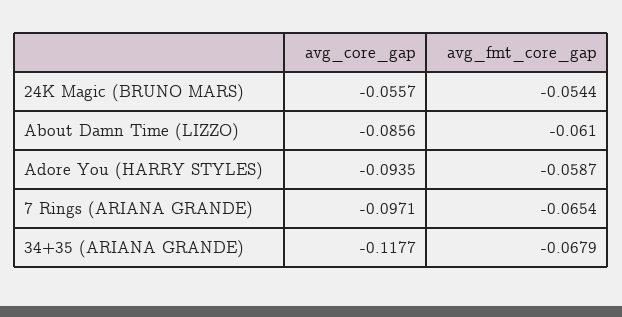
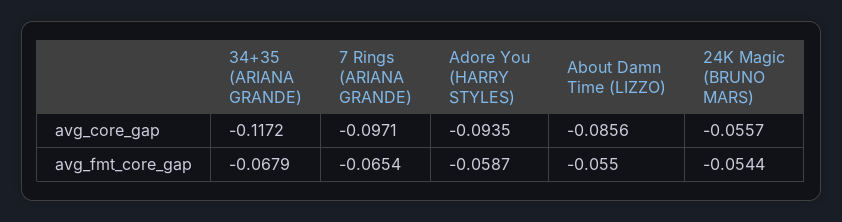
  {
    "avg_core_gap": {
      "24K Magic (BRUNO MARS)": -0.0557,
      "About Damn Time (LIZZO)": -0.0856,
      "Adore You (HARRY STYLES)": -0.0935,
      "7 Rings (ARIANA GRANDE)": -0.0971,
-     "34+35 (ARIANA GRANDE)": -0.1177
+     "34+35 (ARIANA GRANDE)": -0.1172
    },
    "avg_fmt_core_gap": {
      "24K Magic (BRUNO MARS)": -0.0544,
-     "About Damn Time (LIZZO)": -0.061,
+     "About Damn Time (LIZZO)": -0.055,
      "Adore You (HARRY STYLES)": -0.0587,
      "7 Rings (ARIANA GRANDE)": -0.0654,
      "34+35 (ARIANA GRANDE)": -0.0679
    }
  }

